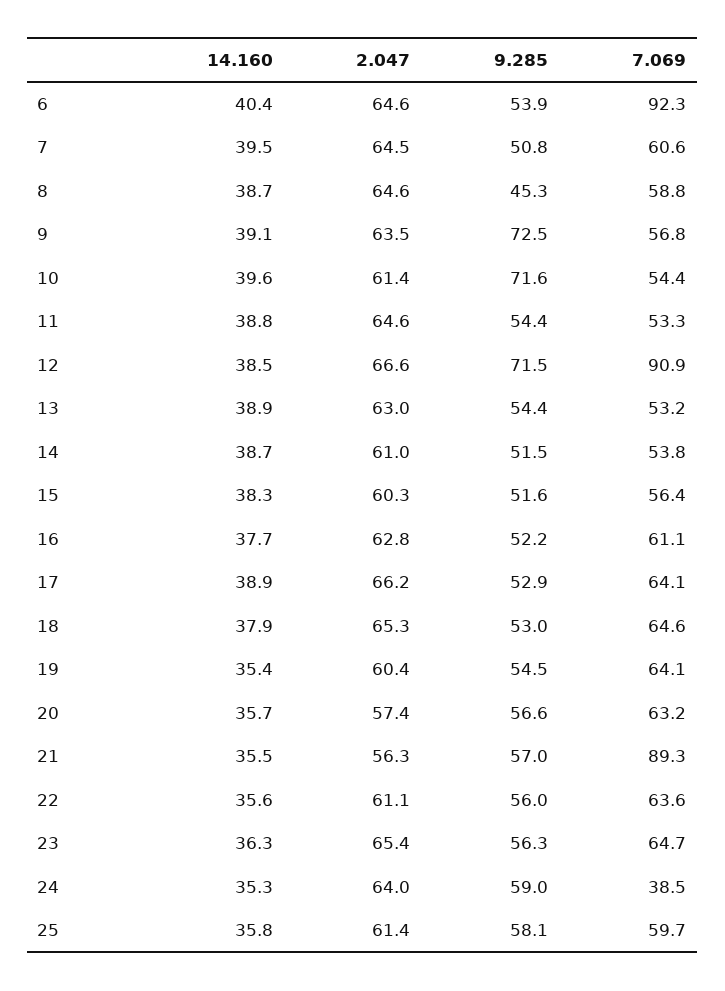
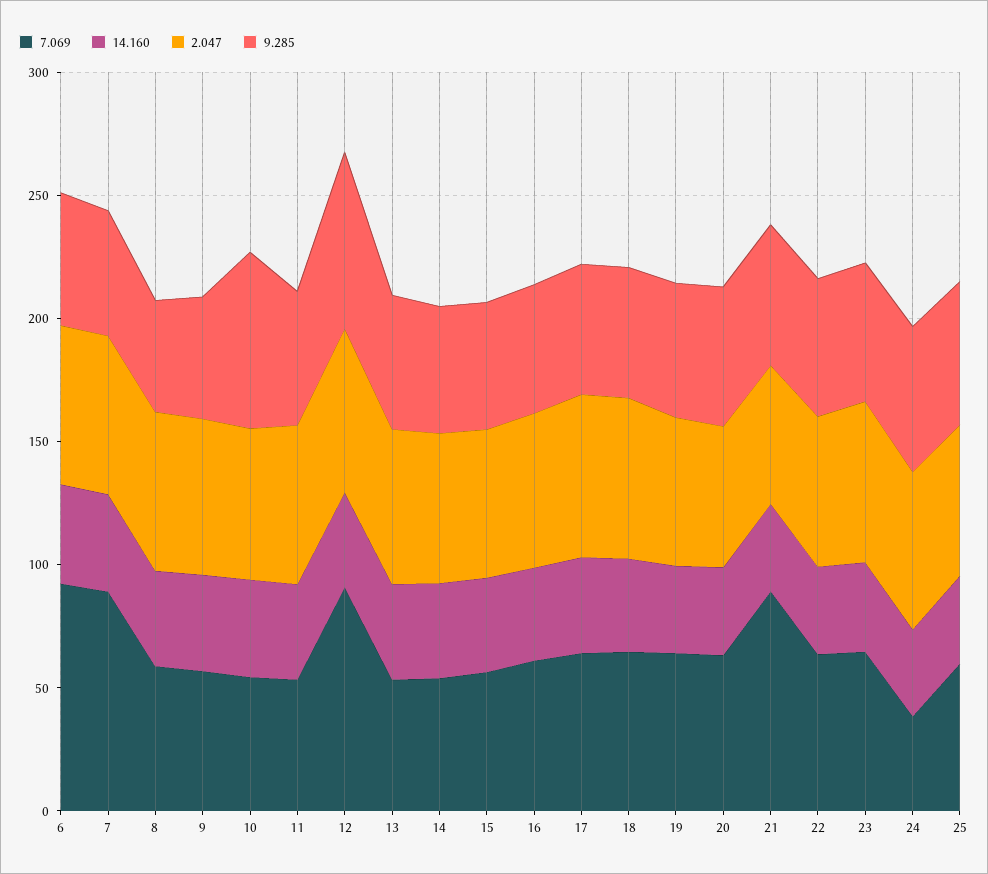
  {
    "14.160": {
      "6": 40.4,
      "7": 39.5,
      "8": 38.7,
      "9": 39.1,
      "10": 39.6,
      "11": 38.8,
      "12": 38.5,
      "13": 38.9,
      "14": 38.7,
      "15": 38.3,
      "16": 37.7,
      "17": 38.9,
      "18": 37.9,
      "19": 35.4,
      "20": 35.7,
      "21": 35.5,
      "22": 35.6,
      "23": 36.3,
      "24": 35.3,
      "25": 35.8
    },
    "2.047": {
      "6": 64.6,
      "7": 64.5,
      "8": 64.6,
      "9": 63.5,
      "10": 61.4,
      "11": 64.6,
      "12": 66.6,
      "13": 63,
      "14": 61,
      "15": 60.3,
      "16": 62.8,
      "17": 66.2,
      "18": 65.3,
      "19": 60.4,
      "20": 57.4,
      "21": 56.3,
      "22": 61.1,
      "23": 65.4,
      "24": 64,
      "25": 61.4
    },
    "9.285": {
      "6": 53.9,
      "7": 50.8,
      "8": 45.3,
-     "9": 72.5,
+     "9": 50,
      "10": 71.6,
      "11": 54.4,
      "12": 71.5,
      "13": 54.4,
      "14": 51.5,
      "15": 51.6,
      "16": 52.2,
      "17": 52.9,
      "18": 53,
      "19": 54.5,
      "20": 56.6,
      "21": 57,
      "22": 56,
      "23": 56.3,
      "24": 59,
      "25": 58.1
    },
    "7.069": {
      "6": 92.3,
-     "7": 60.6,
+     "7": 90,
      "8": 58.8,
      "9": 56.8,
      "10": 54.4,
      "11": 53.3,
      "12": 90.9,
      "13": 53.2,
      "14": 53.8,
      "15": 56.4,
      "16": 61.1,
      "17": 64.1,
      "18": 64.6,
      "19": 64.1,
      "20": 63.2,
      "21": 89.3,
      "22": 63.6,
      "23": 64.7,
      "24": 38.5,
      "25": 59.7
    }
  }

